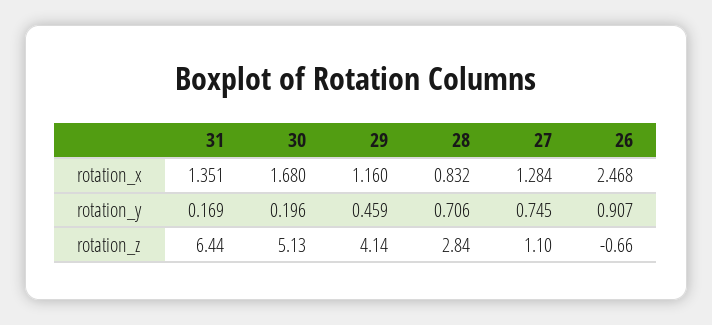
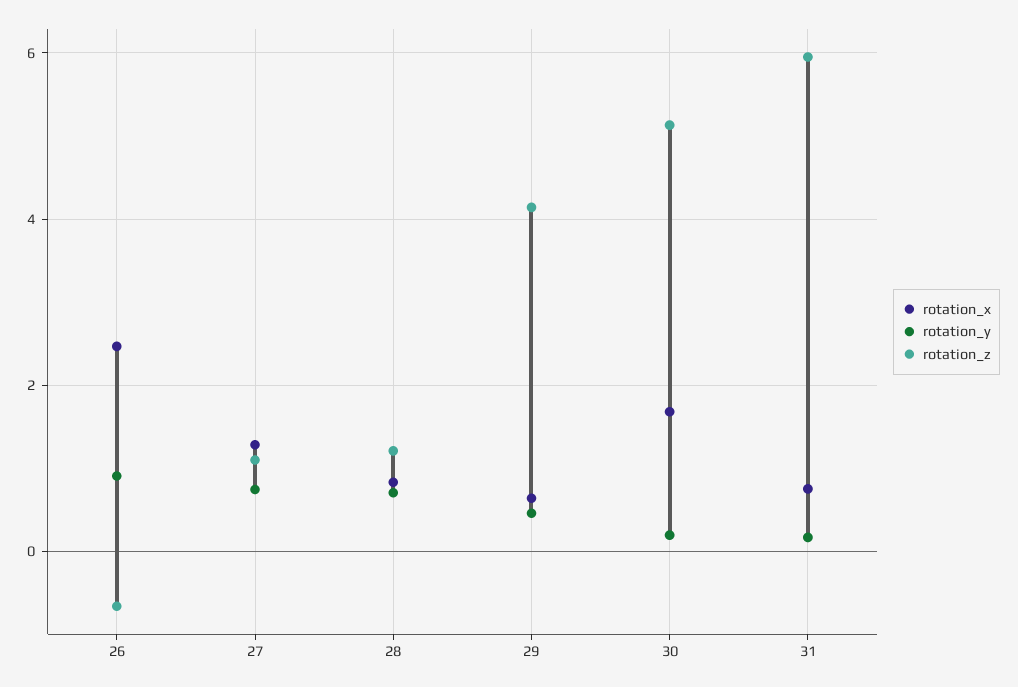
  {
    "rotation_x": {
-     "31": 1.351,
+     "31": 0.8,
      "30": 1.68,
-     "29": 1.16,
+     "29": 0.6,
      "28": 0.832,
      "27": 1.284,
      "26": 2.468
    },
    "rotation_y": {
      "31": 0.169,
      "30": 0.196,
      "29": 0.459,
      "28": 0.706,
      "27": 0.745,
      "26": 0.907
    },
    "rotation_z": {
-     "31": 6.44,
+     "31": 6,
      "30": 5.13,
      "29": 4.14,
-     "28": 2.84,
+     "28": 1.2,
      "27": 1.1,
      "26": -0.66
    }
  }

